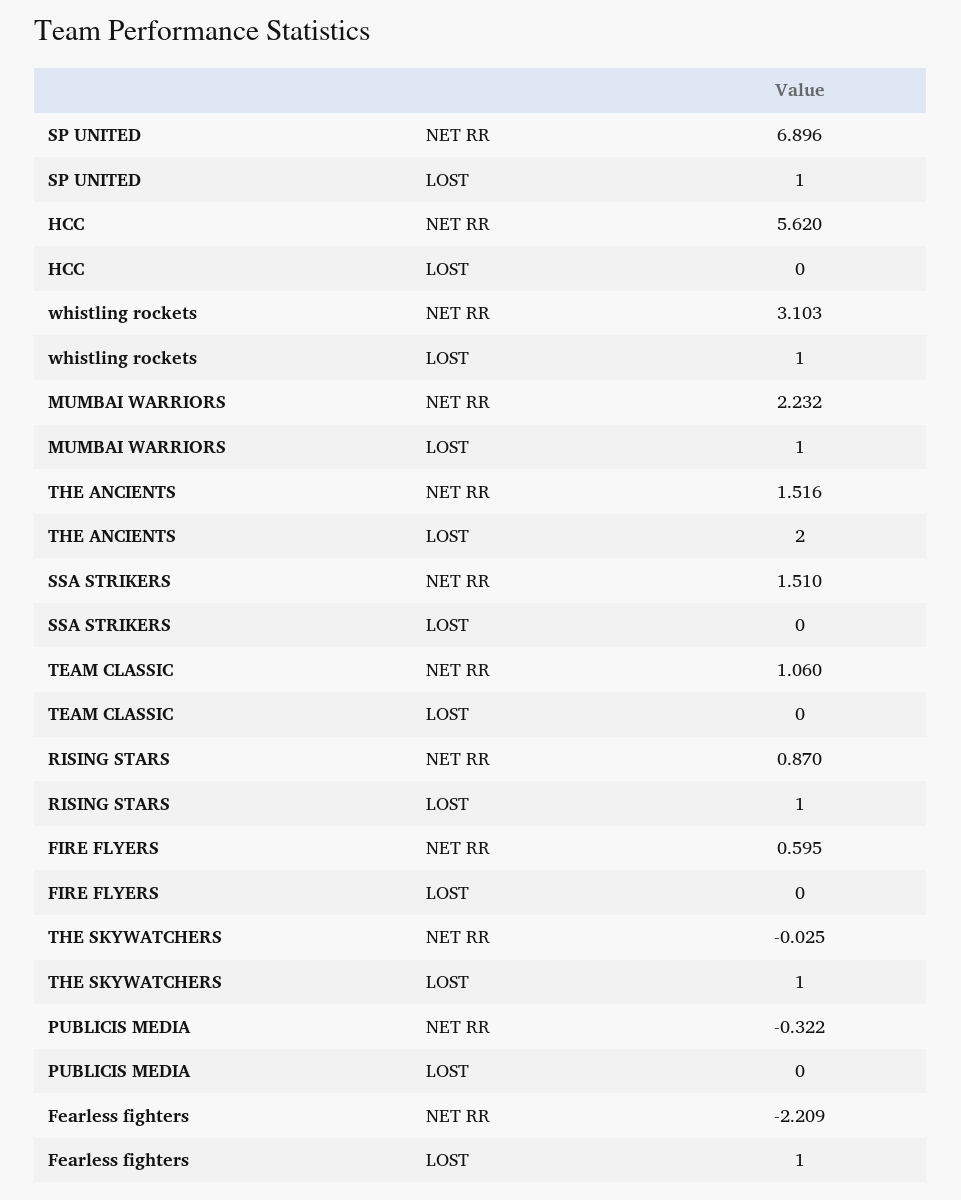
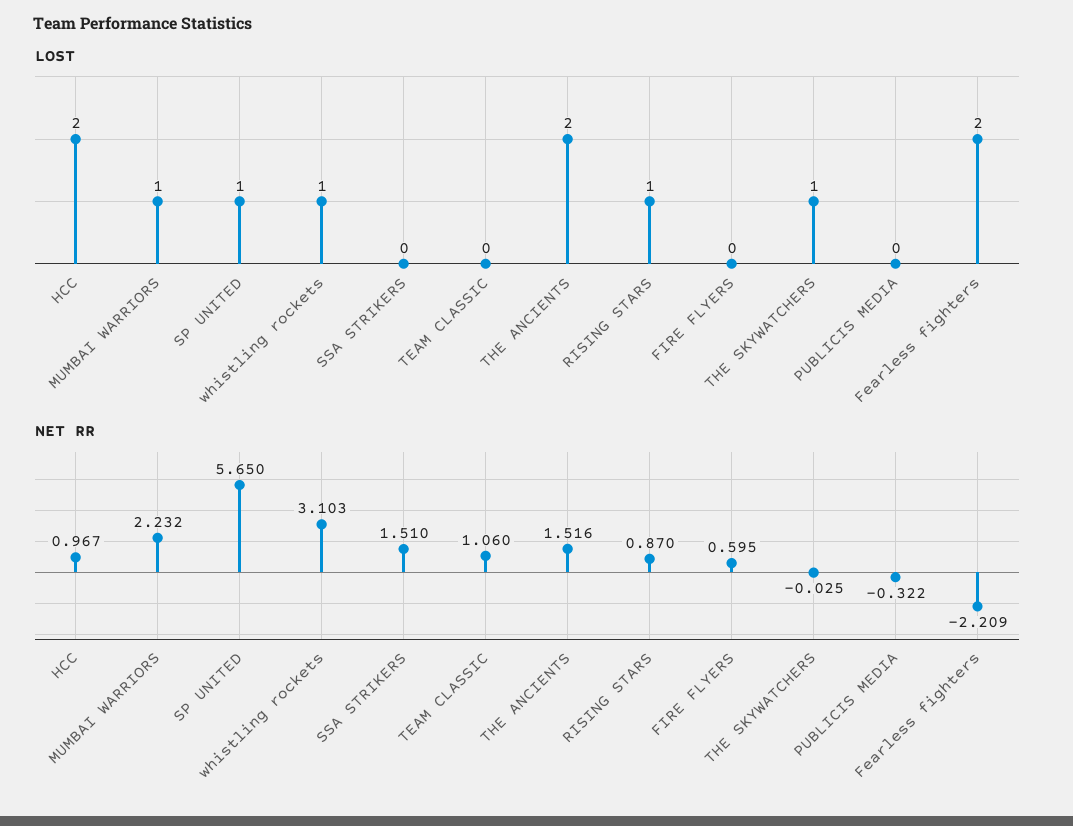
  {
    "NET RR": {
-     "SP UNITED": 6.896,
+     "SP UNITED": 5.65,
-     "HCC": 5.62,
+     "HCC": 0.967,
      "whistling rockets": 3.103,
      "MUMBAI WARRIORS": 2.232,
      "THE ANCIENTS": 1.516,
      "SSA STRIKERS": 1.51,
      "TEAM CLASSIC": 1.06,
      "RISING STARS": 0.87,
      "FIRE FLYERS": 0.595,
      "THE SKYWATCHERS": -0.025,
      "PUBLICIS MEDIA": -0.322,
      "Fearless fighters": -2.209
    },
    "LOST": {
      "SP UNITED": 1,
-     "HCC": 0,
+     "HCC": 2,
      "whistling rockets": 1,
      "MUMBAI WARRIORS": 1,
      "THE ANCIENTS": 2,
      "SSA STRIKERS": 0,
      "TEAM CLASSIC": 0,
      "RISING STARS": 1,
      "FIRE FLYERS": 0,
      "THE SKYWATCHERS": 1,
      "PUBLICIS MEDIA": 0,
-     "Fearless fighters": 1
+     "Fearless fighters": 2
    }
  }

